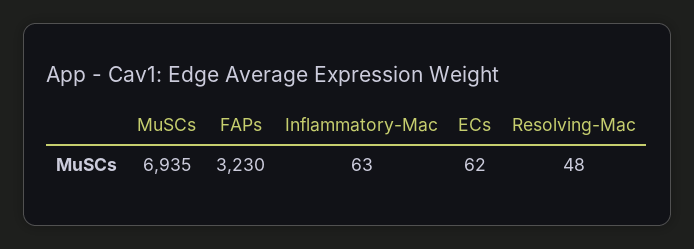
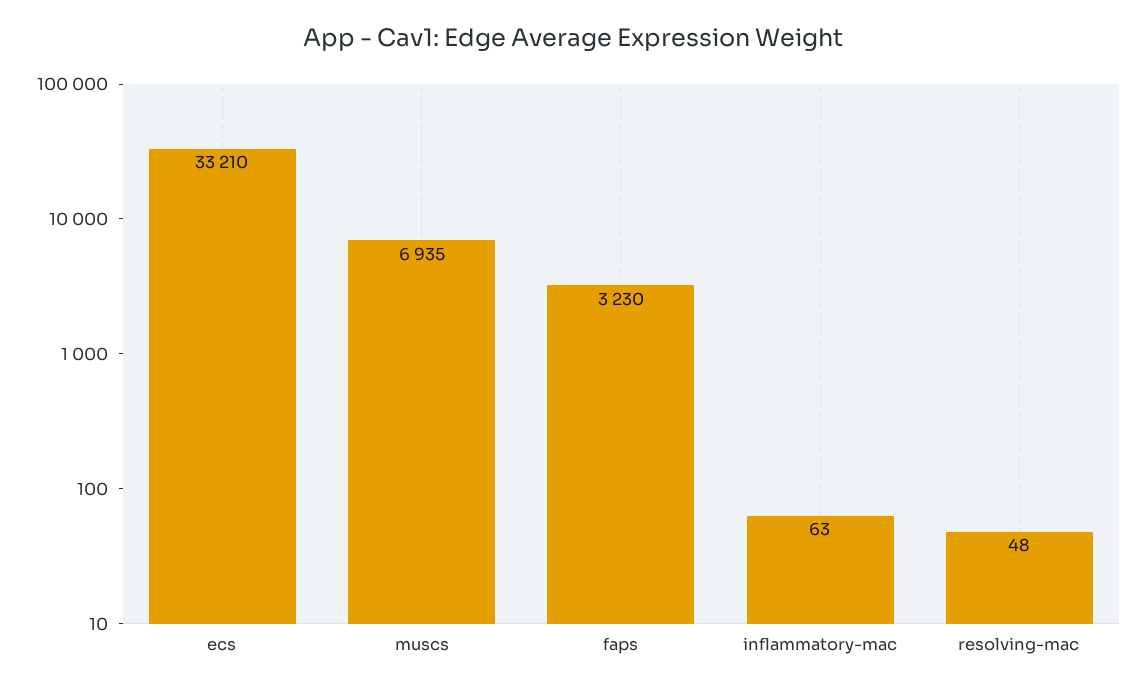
  {
    "MuSCs": 6935,
    "FAPs": 3230,
    "Inflammatory-Mac": 63,
-   "ECs": 62,
+   "ECs": 33210,
    "Resolving-Mac": 48
  }

